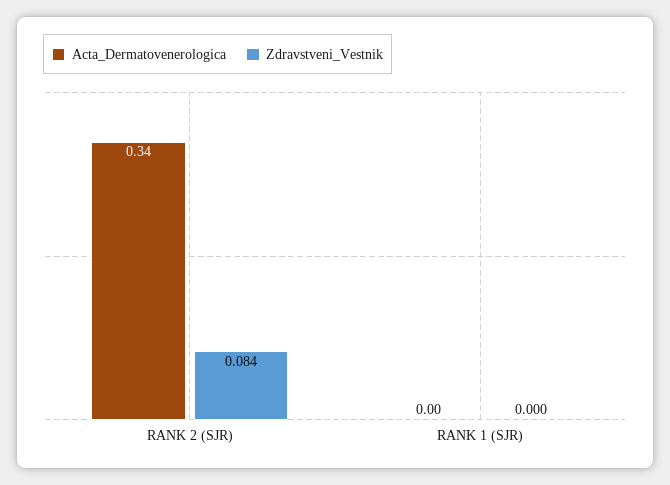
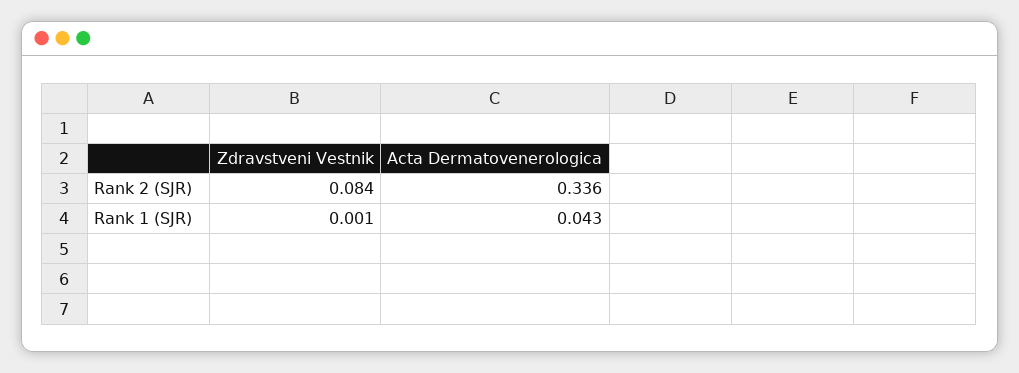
  {
    "Acta_Dermatovenerologica": {
      "RANK 2 (SJR)": 0.336,
-     "RANK 1 (SJR)": 0
+     "RANK 1 (SJR)": 0.043
    },
    "Zdravstveni_Vestnik": {
      "RANK 2 (SJR)": 0.084,
-     "RANK 1 (SJR)": 0
+     "RANK 1 (SJR)": 0.001
    }
  }

